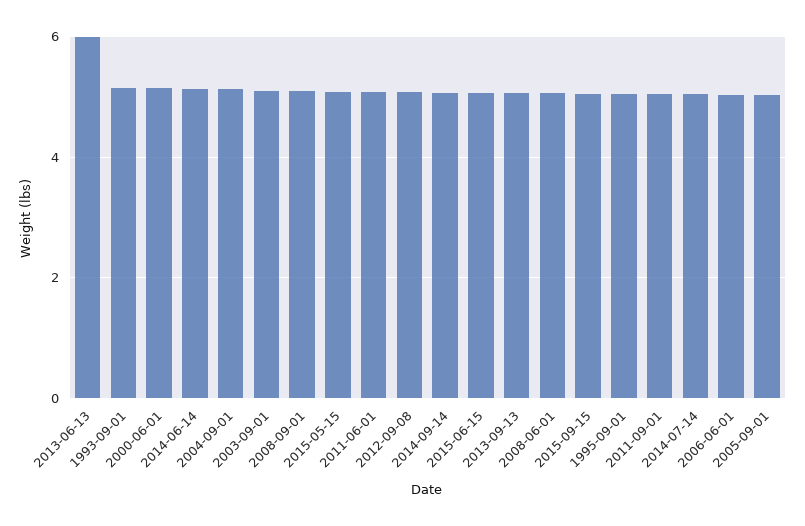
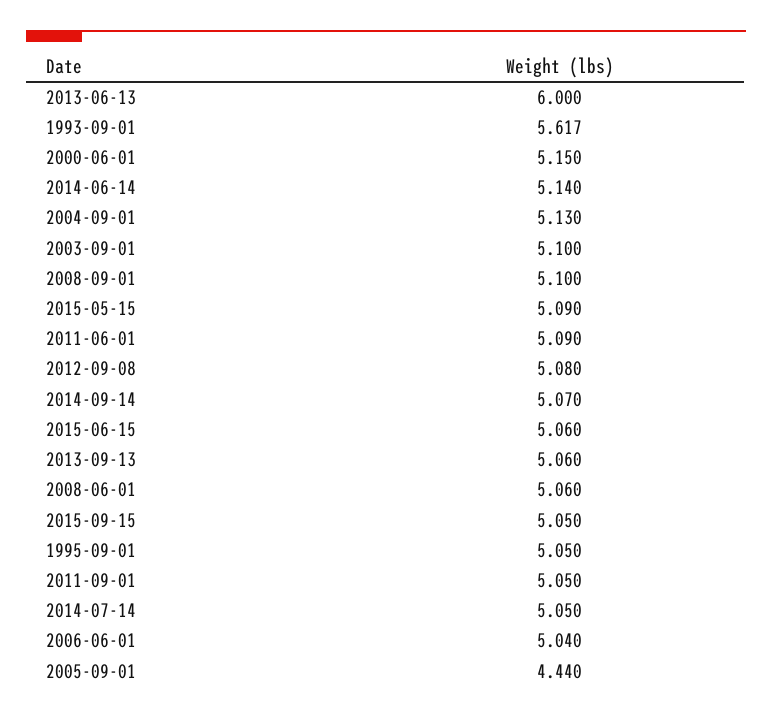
  {
    "2013-06-13": 6,
-   "1993-09-01": 5.2,
+   "1993-09-01": 5.617,
    "2000-06-01": 5.15,
    "2014-06-14": 5.14,
    "2004-09-01": 5.13,
    "2003-09-01": 5.1,
    "2008-09-01": 5.1,
    "2015-05-15": 5.09,
    "2011-06-01": 5.09,
    "2012-09-08": 5.08,
    "2014-09-14": 5.07,
    "2015-06-15": 5.06,
    "2013-09-13": 5.06,
    "2008-06-01": 5.06,
    "2015-09-15": 5.05,
    "1995-09-01": 5.05,
    "2011-09-01": 5.05,
    "2014-07-14": 5.05,
    "2006-06-01": 5.04,
-   "2005-09-01": 5
+   "2005-09-01": 4.44
  }

